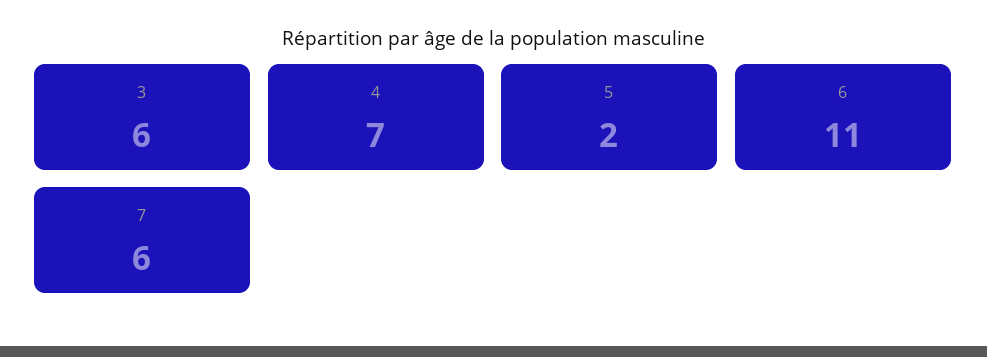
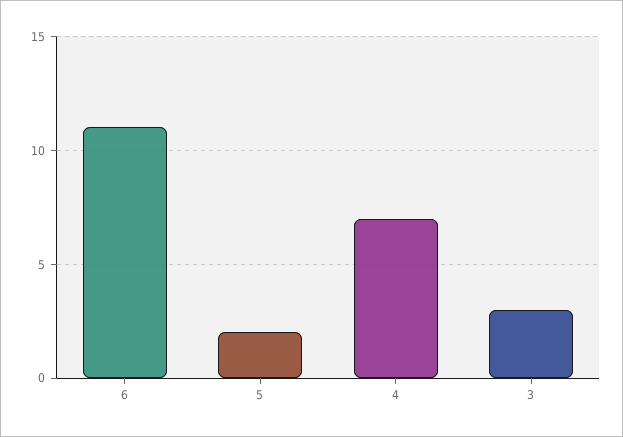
  {
-   "3": 6,
+   "3": 3,
    "4": 7,
    "5": 2,
-   "6": 11,
+   "6": 11
-   "7": 6
  }

